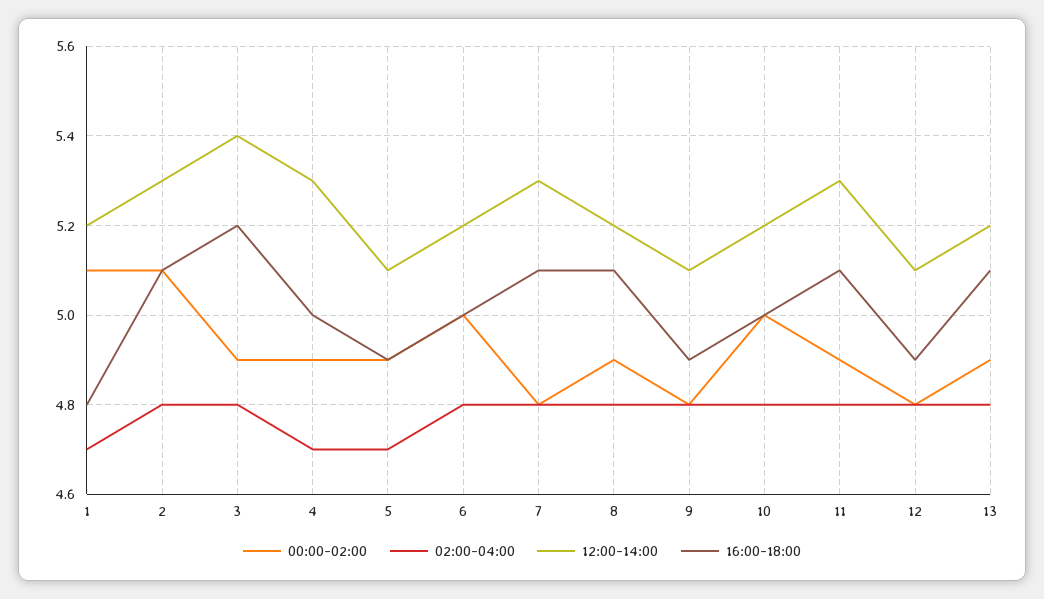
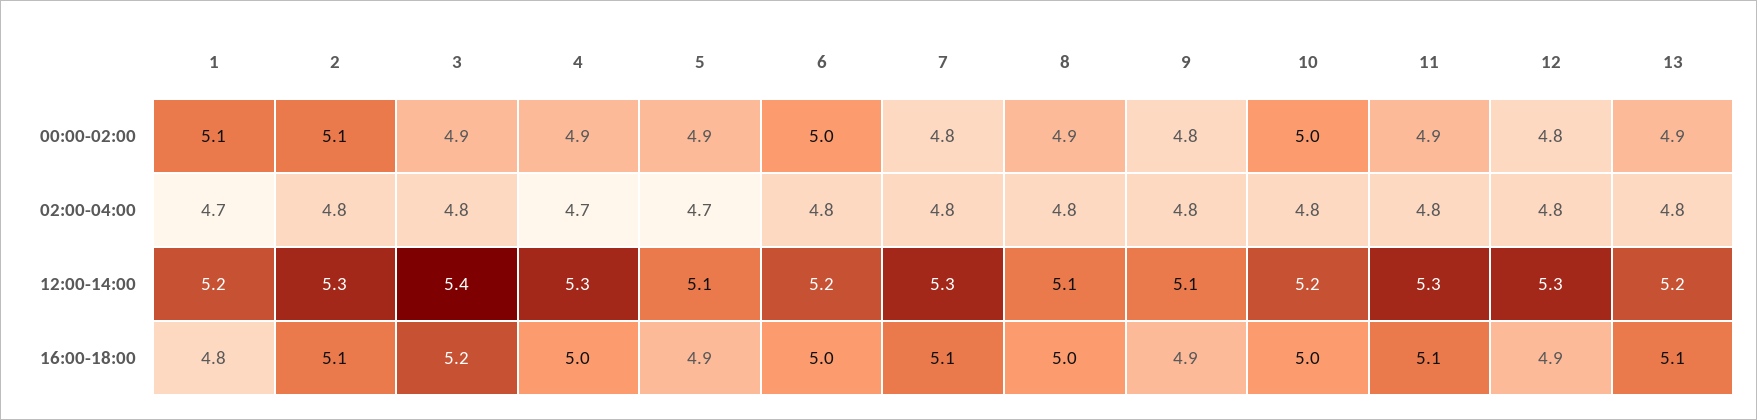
  {
    "00:00-02:00": {
      "1": 5.1,
      "2": 5.1,
      "3": 4.9,
      "4": 4.9,
      "5": 4.9,
      "6": 5,
      "7": 4.8,
      "8": 4.9,
      "9": 4.8,
      "10": 5,
      "11": 4.9,
      "12": 4.8,
      "13": 4.9
    },
    "02:00-04:00": {
      "1": 4.7,
      "2": 4.8,
      "3": 4.8,
      "4": 4.7,
      "5": 4.7,
      "6": 4.8,
      "7": 4.8,
      "8": 4.8,
      "9": 4.8,
      "10": 4.8,
      "11": 4.8,
      "12": 4.8,
      "13": 4.8
    },
    "12:00-14:00": {
      "1": 5.2,
      "2": 5.3,
      "3": 5.4,
      "4": 5.3,
      "5": 5.1,
      "6": 5.2,
      "7": 5.3,
-     "8": 5.2,
+     "8": 5.1,
      "9": 5.1,
      "10": 5.2,
      "11": 5.3,
-     "12": 5.1,
+     "12": 5.3,
      "13": 5.2
    },
    "16:00-18:00": {
      "1": 4.8,
      "2": 5.1,
      "3": 5.2,
      "4": 5,
      "5": 4.9,
      "6": 5,
      "7": 5.1,
-     "8": 5.1,
+     "8": 5,
      "9": 4.9,
      "10": 5,
      "11": 5.1,
      "12": 4.9,
      "13": 5.1
    }
  }

